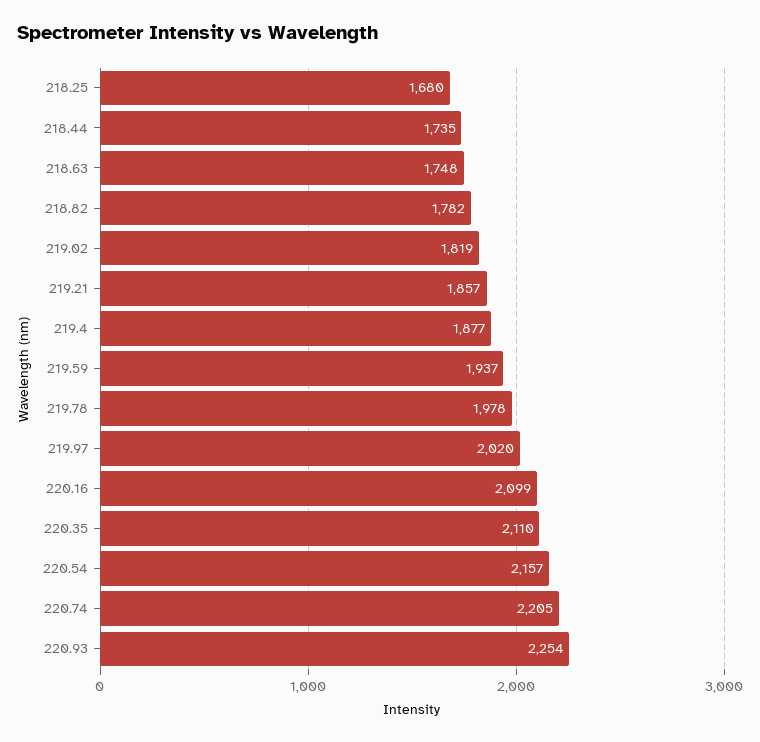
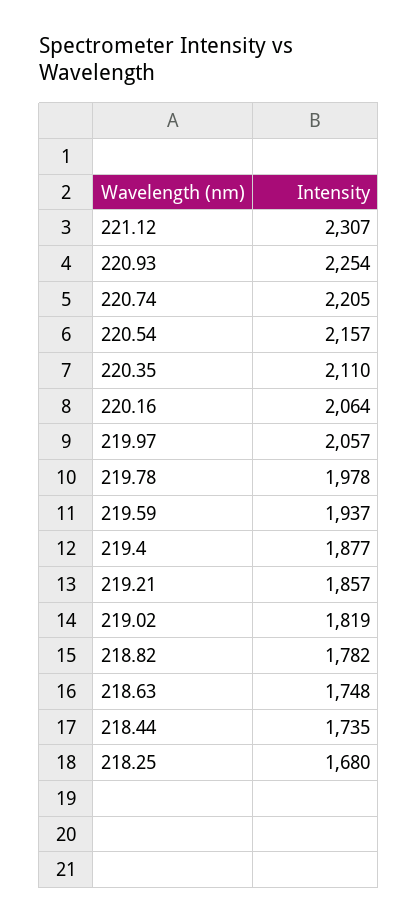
  {
    "218.25": 1680,
    "218.44": 1735,
    "218.63": 1748,
    "218.82": 1782,
    "219.02": 1819,
    "219.21": 1857,
    "219.4": 1877,
    "219.59": 1937,
    "219.78": 1978,
-   "219.97": 2020,
+   "219.97": 2057,
-   "220.16": 2099,
+   "220.16": 2064,
    "220.35": 2110,
    "220.54": 2157,
    "220.74": 2205,
-   "220.93": 2254
+   "220.93": 2254,
+   "221.12": 2307
  }

